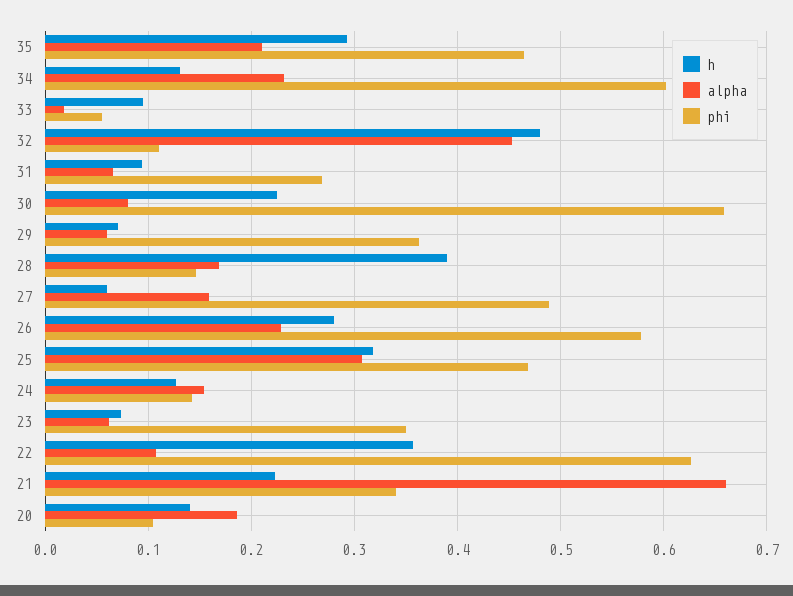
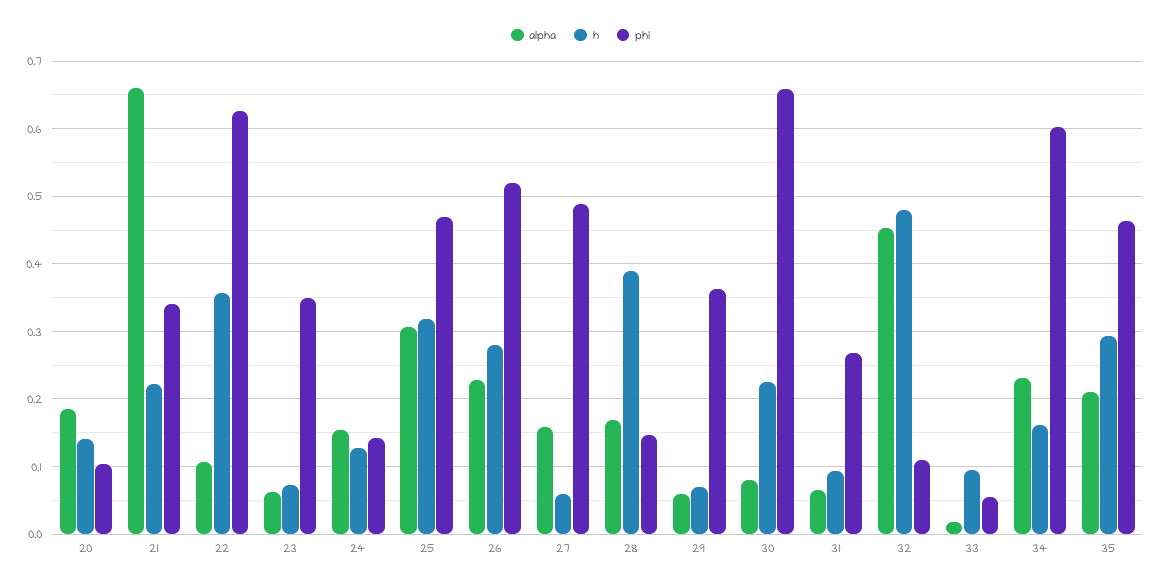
  {
    "h": {
      "35": 0.29,
-     "34": 0.13,
+     "34": 0.16,
      "33": 0.1,
      "32": 0.48,
      "31": 0.09,
      "30": 0.22,
      "29": 0.07,
      "28": 0.39,
      "27": 0.06,
      "26": 0.28,
      "25": 0.32,
      "24": 0.13,
      "23": 0.07,
      "22": 0.36,
      "21": 0.22,
      "20": 0.14
    },
    "alpha": {
      "35": 0.21,
      "34": 0.23,
      "33": 0.02,
      "32": 0.45,
      "31": 0.07,
      "30": 0.08,
      "29": 0.06,
      "28": 0.17,
      "27": 0.16,
      "26": 0.23,
      "25": 0.31,
      "24": 0.15,
      "23": 0.06,
      "22": 0.11,
      "21": 0.66,
      "20": 0.19
    },
    "phi": {
      "35": 0.46,
      "34": 0.6,
      "33": 0.05,
      "32": 0.11,
      "31": 0.27,
      "30": 0.66,
      "29": 0.36,
      "28": 0.15,
      "27": 0.49,
-     "26": 0.58,
+     "26": 0.52,
      "25": 0.47,
      "24": 0.14,
      "23": 0.35,
      "22": 0.63,
      "21": 0.34,
      "20": 0.1
    }
  }

